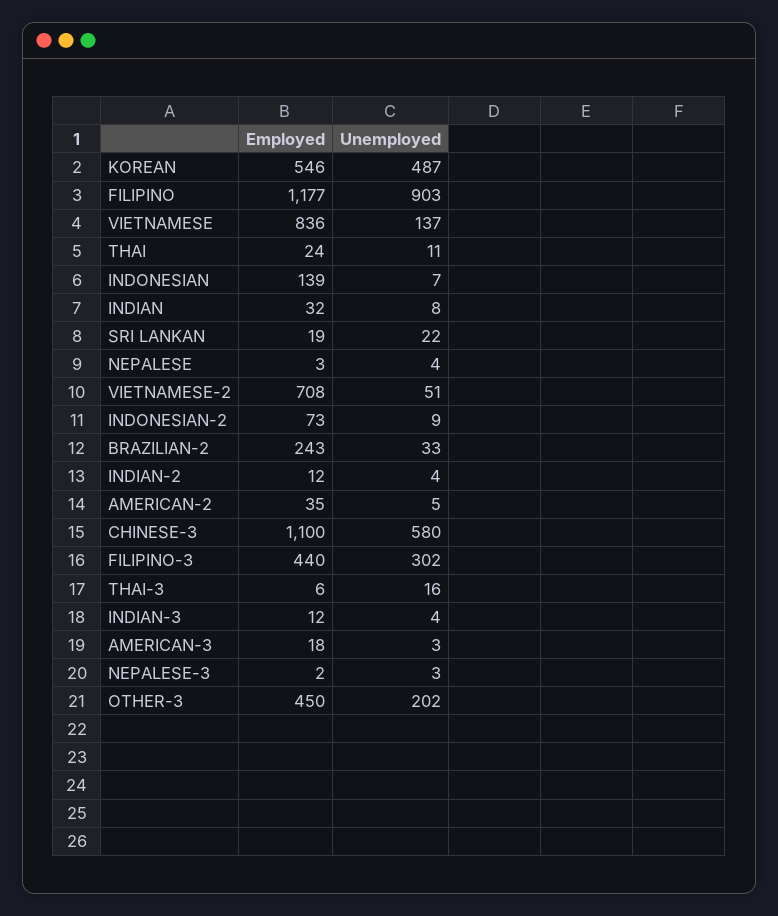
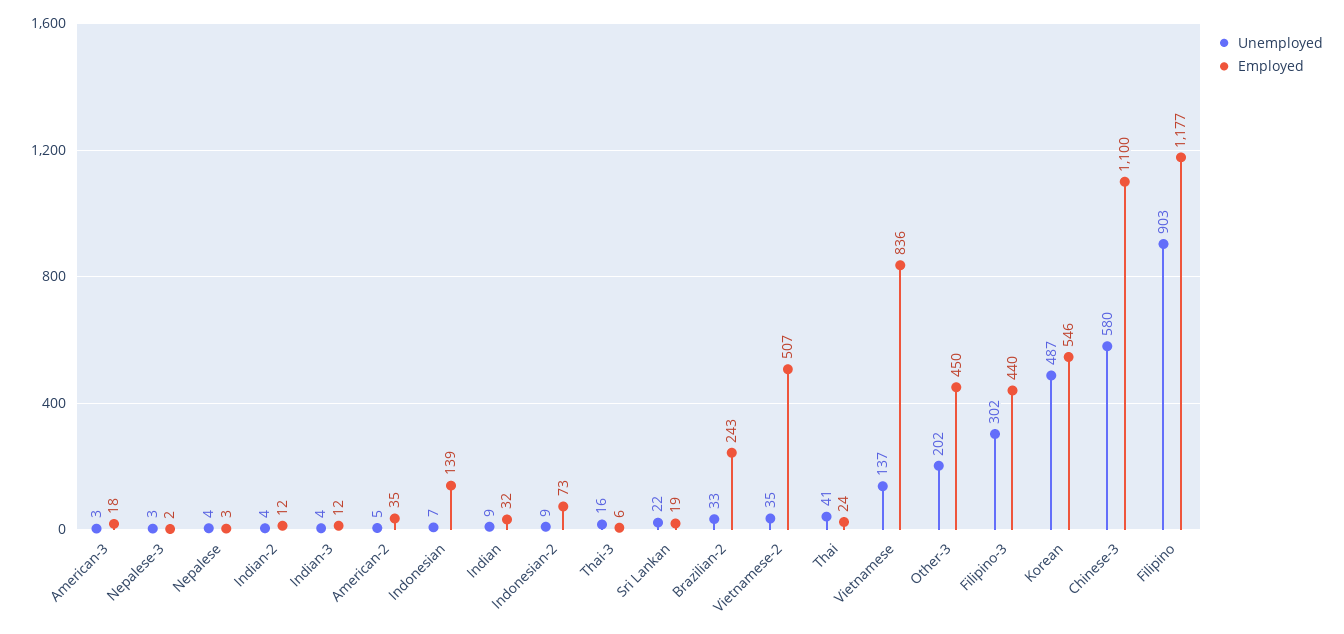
  {
    "Employed": {
      "KOREAN": 546,
      "FILIPINO": 1177,
      "VIETNAMESE": 836,
      "THAI": 24,
      "INDONESIAN": 139,
      "INDIAN": 32,
      "SRI LANKAN": 19,
      "NEPALESE": 3,
-     "VIETNAMESE-2": 708,
+     "VIETNAMESE-2": 507,
      "INDONESIAN-2": 73,
      "BRAZILIAN-2": 243,
      "INDIAN-2": 12,
      "AMERICAN-2": 35,
      "CHINESE-3": 1100,
      "FILIPINO-3": 440,
      "THAI-3": 6,
      "INDIAN-3": 12,
      "AMERICAN-3": 18,
      "NEPALESE-3": 2,
      "OTHER-3": 450
    },
    "Unemployed": {
      "KOREAN": 487,
      "FILIPINO": 903,
      "VIETNAMESE": 137,
-     "THAI": 11,
+     "THAI": 41,
      "INDONESIAN": 7,
-     "INDIAN": 8,
+     "INDIAN": 9,
      "SRI LANKAN": 22,
      "NEPALESE": 4,
-     "VIETNAMESE-2": 51,
+     "VIETNAMESE-2": 35,
      "INDONESIAN-2": 9,
      "BRAZILIAN-2": 33,
      "INDIAN-2": 4,
      "AMERICAN-2": 5,
      "CHINESE-3": 580,
      "FILIPINO-3": 302,
      "THAI-3": 16,
      "INDIAN-3": 4,
      "AMERICAN-3": 3,
      "NEPALESE-3": 3,
      "OTHER-3": 202
    }
  }

